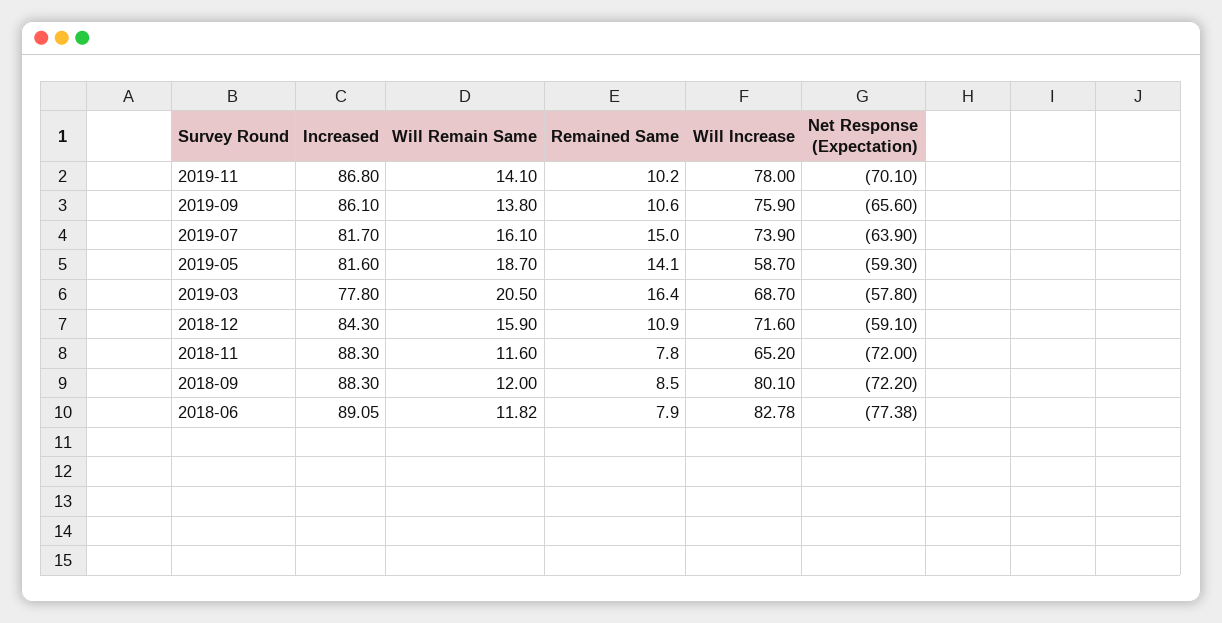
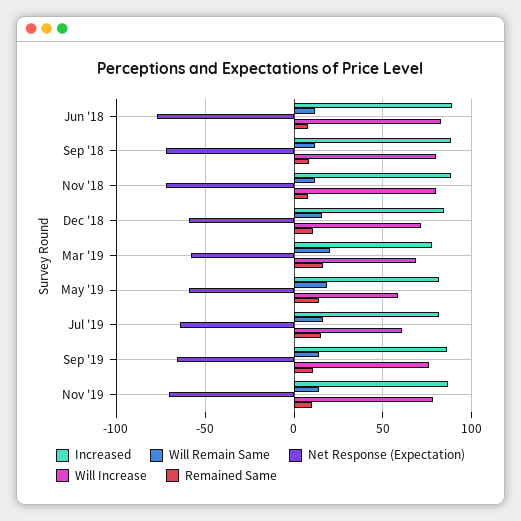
  {
    "Increased": {
      "2019-11": 86.8,
      "2019-09": 86.1,
      "2019-07": 81.7,
      "2019-05": 81.6,
      "2019-03": 77.8,
      "2018-12": 84.3,
      "2018-11": 88.3,
      "2018-09": 88.3,
      "2018-06": 89.05
    },
    "Will Remain Same": {
      "2019-11": 14.1,
      "2019-09": 13.8,
      "2019-07": 16.1,
      "2019-05": 18.7,
      "2019-03": 20.5,
      "2018-12": 15.9,
      "2018-11": 11.6,
      "2018-09": 12,
      "2018-06": 11.82
    },
    "Remained Same": {
      "2019-11": 10.2,
      "2019-09": 10.6,
      "2019-07": 15,
      "2019-05": 14.1,
      "2019-03": 16.4,
      "2018-12": 10.9,
      "2018-11": 7.8,
      "2018-09": 8.5,
      "2018-06": 7.9
    },
    "Will Increase": {
      "2019-11": 78,
      "2019-09": 75.9,
-     "2019-07": 73.9,
+     "2019-07": 60,
      "2019-05": 58.7,
      "2019-03": 68.7,
      "2018-12": 71.6,
-     "2018-11": 65.2,
+     "2018-11": 80,
      "2018-09": 80.1,
      "2018-06": 82.78
    },
    "Net Response (Expectation)": {
      "2019-11": -70.1,
      "2019-09": -65.6,
      "2019-07": -63.9,
      "2019-05": -59.3,
      "2019-03": -57.8,
      "2018-12": -59.1,
      "2018-11": -72,
      "2018-09": -72.2,
      "2018-06": -77.38
    }
  }

